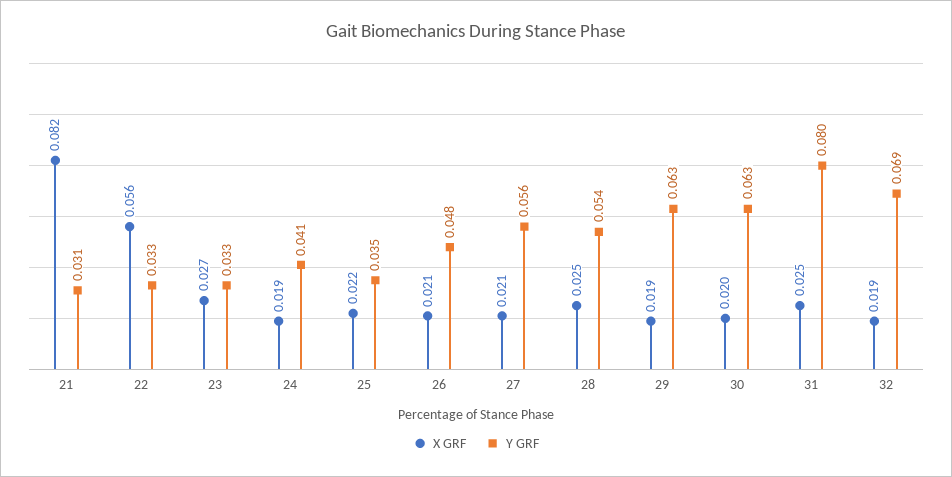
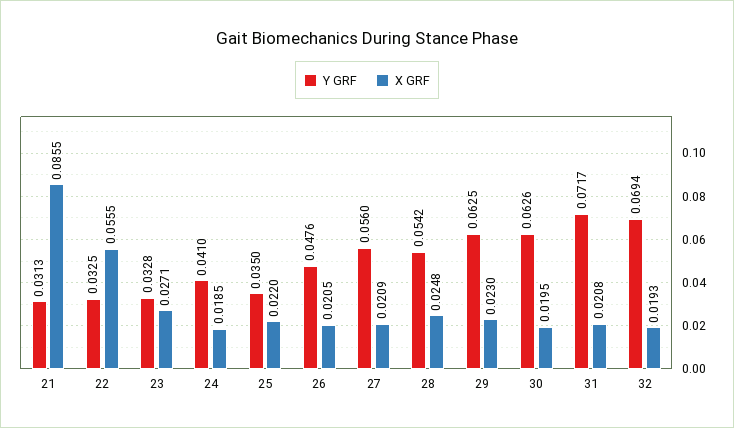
  {
    "X GRF": {
-     "21": 0.082,
+     "21": 0.0855,
      "22": 0.0555,
      "23": 0.0271,
      "24": 0.0185,
      "25": 0.022,
      "26": 0.0205,
      "27": 0.0209,
      "28": 0.0248,
-     "29": 0.019,
+     "29": 0.023,
      "30": 0.0195,
-     "31": 0.025,
+     "31": 0.0208,
      "32": 0.0193
    },
    "Y GRF": {
      "21": 0.0313,
      "22": 0.0325,
      "23": 0.0328,
      "24": 0.041,
      "25": 0.035,
      "26": 0.0476,
      "27": 0.056,
      "28": 0.0542,
      "29": 0.0625,
      "30": 0.0626,
-     "31": 0.08,
+     "31": 0.0717,
      "32": 0.0694
    }
  }

